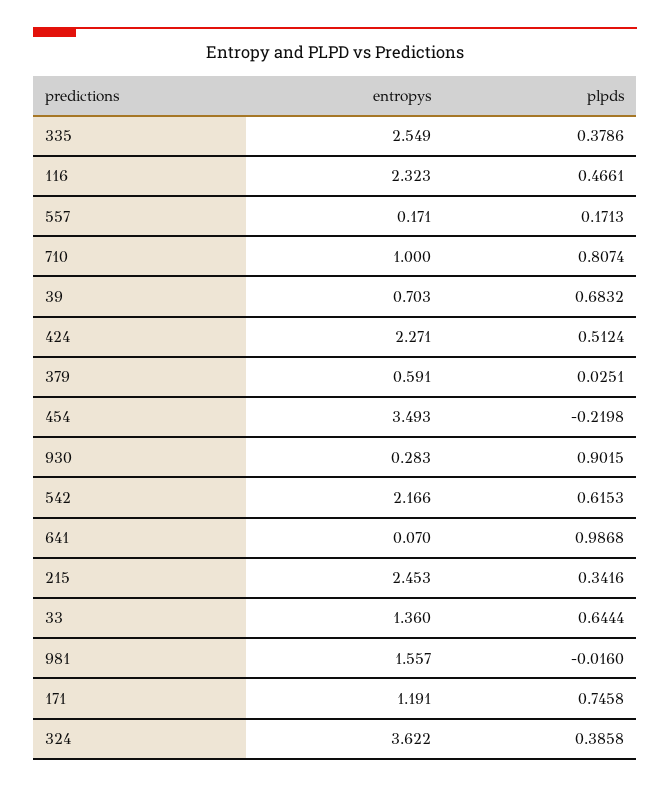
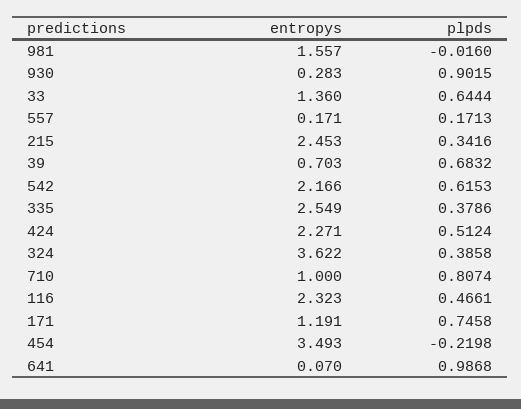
  {
    "entropys": {
      "335": 2.549,
      "116": 2.323,
      "557": 0.171,
      "710": 1,
      "39": 0.703,
      "424": 2.271,
-     "379": 0.591,
      "454": 3.493,
      "930": 0.283,
      "542": 2.166,
      "641": 0.07,
      "215": 2.453,
      "33": 1.36,
      "981": 1.557,
      "171": 1.191,
      "324": 3.622
    },
    "plpds": {
      "335": 0.3786,
      "116": 0.4661,
      "557": 0.1713,
      "710": 0.8074,
      "39": 0.6832,
      "424": 0.5124,
-     "379": 0.0251,
      "454": -0.2198,
      "930": 0.9015,
      "542": 0.6153,
      "641": 0.9868,
      "215": 0.3416,
      "33": 0.6444,
      "981": -0.016,
      "171": 0.7458,
      "324": 0.3858
    }
  }

